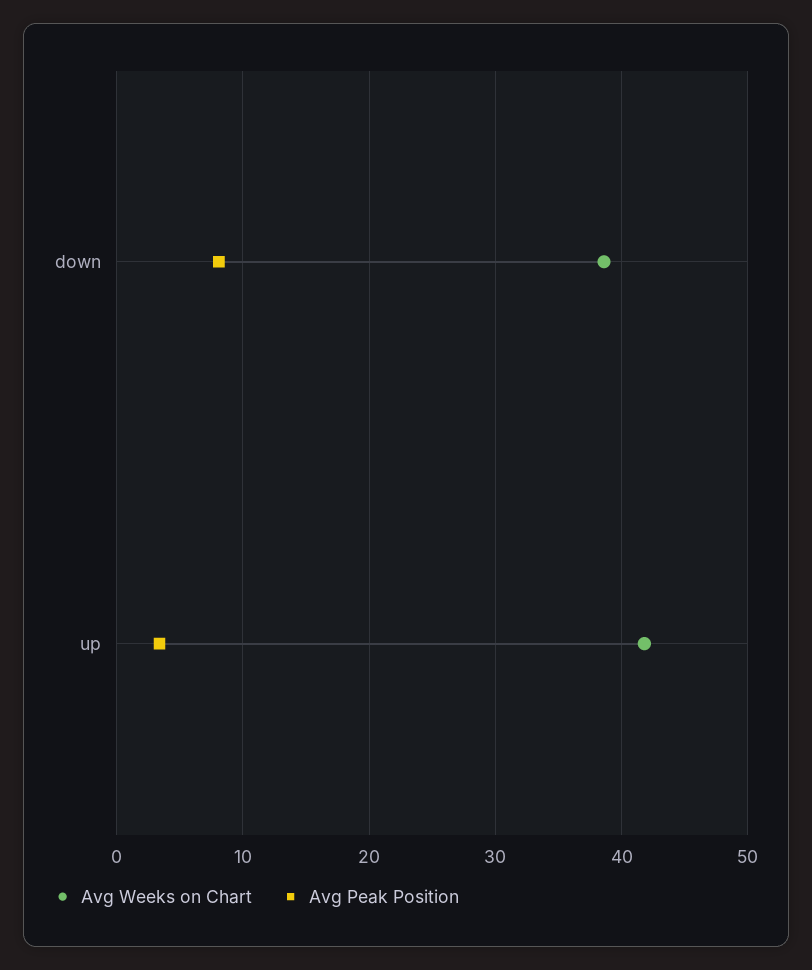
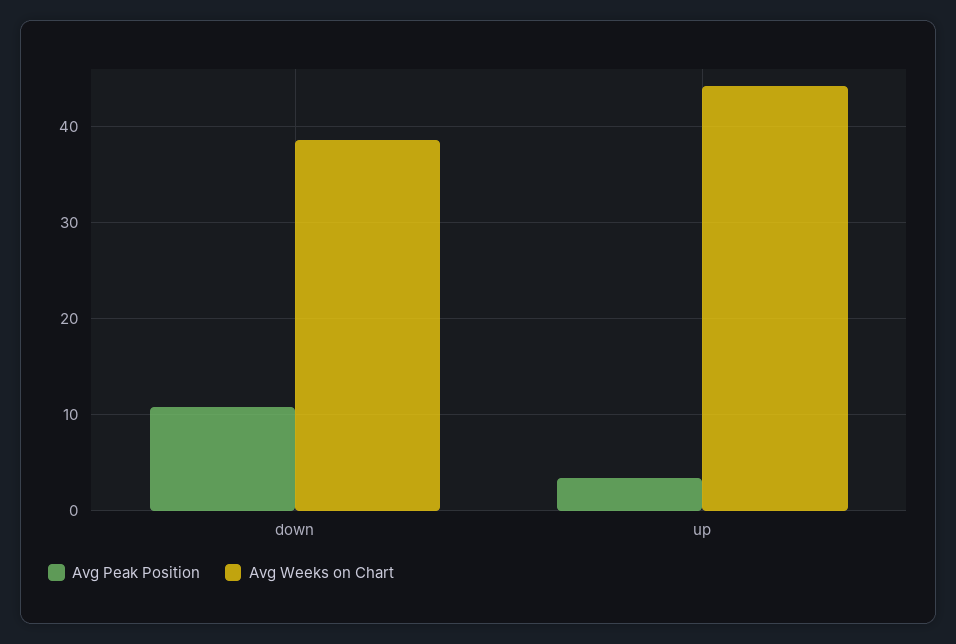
  {
    "Avg Weeks on Chart": {
      "down": 39,
-     "up": 42
+     "up": 44
    },
    "Avg Peak Position": {
-     "down": 8,
+     "down": 11,
      "up": 3
    }
  }

